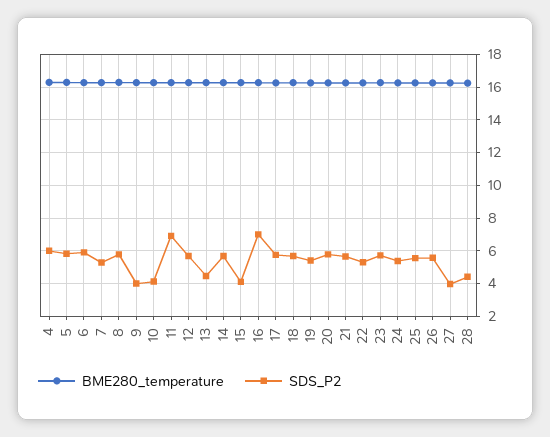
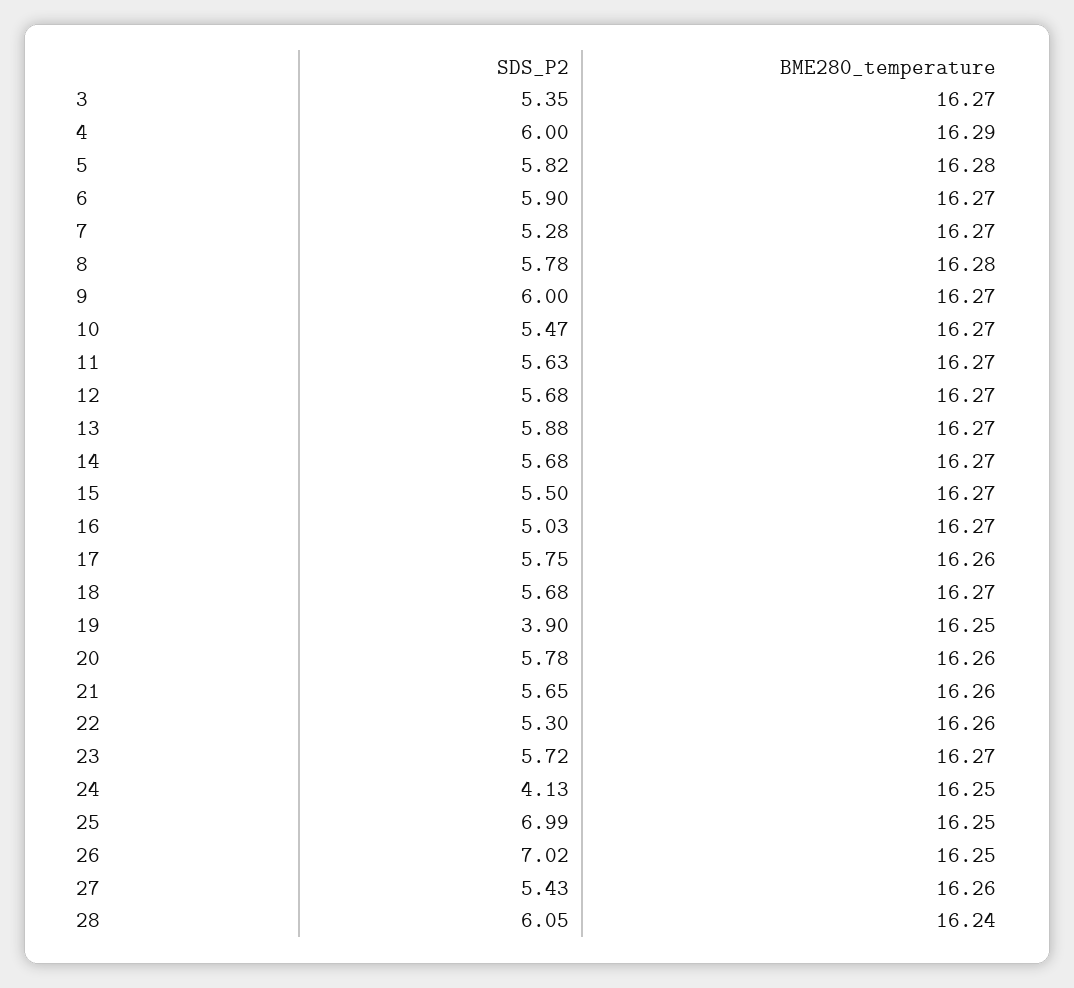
  {
    "BME280_temperature": {
      "4": 16.29,
      "5": 16.28,
      "6": 16.27,
      "7": 16.27,
      "8": 16.28,
      "9": 16.27,
      "10": 16.27,
      "11": 16.27,
      "12": 16.27,
      "13": 16.27,
      "14": 16.27,
      "15": 16.27,
      "16": 16.27,
      "17": 16.26,
      "18": 16.27,
      "19": 16.25,
      "20": 16.26,
      "21": 16.26,
      "22": 16.26,
      "23": 16.27,
      "24": 16.25,
      "25": 16.25,
      "26": 16.25,
      "27": 16.26,
-     "28": 16.24
+     "28": 16.24,
+     "3": 16.27
    },
    "SDS_P2": {
      "4": 6,
      "5": 5.82,
      "6": 5.9,
      "7": 5.28,
      "8": 5.78,
-     "9": 4,
+     "9": 6,
-     "10": 4,
+     "10": 5.47,
-     "11": 7,
+     "11": 5.63,
      "12": 5.68,
-     "13": 4.5,
+     "13": 5.88,
      "14": 5.68,
-     "15": 4,
+     "15": 5.5,
-     "16": 7,
+     "16": 5.03,
      "17": 5.75,
      "18": 5.68,
-     "19": 5.5,
+     "19": 3.9,
      "20": 5.78,
      "21": 5.65,
      "22": 5.3,
      "23": 5.72,
-     "24": 5.5,
+     "24": 4.13,
-     "25": 5.5,
+     "25": 6.99,
-     "26": 5.5,
+     "26": 7.02,
-     "27": 4,
+     "27": 5.43,
-     "28": 4.5
+     "28": 6.05,
+     "3": 5.35
    }
  }

